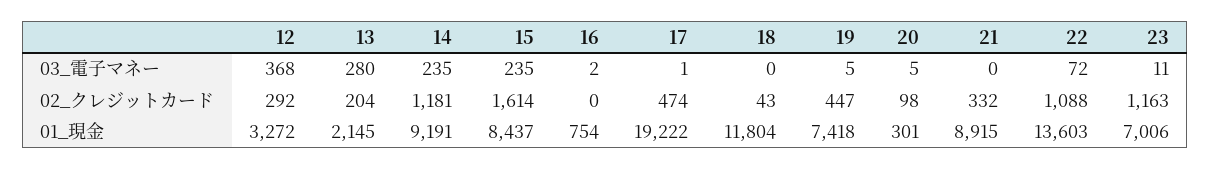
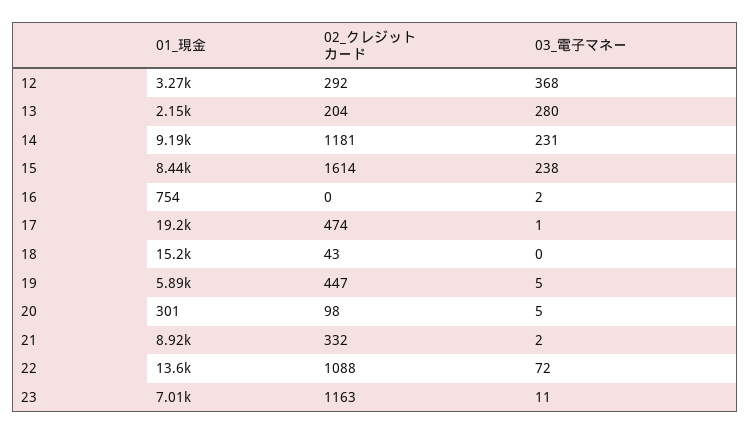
  {
    "12": {
      "03_電子マネー": 368,
      "02_クレジットカード": 292,
      "01_現金": 3272
    },
    "13": {
      "03_電子マネー": 280,
      "02_クレジットカード": 204,
      "01_現金": 2145
    },
    "14": {
-     "03_電子マネー": 235,
+     "03_電子マネー": 231,
      "02_クレジットカード": 1181,
      "01_現金": 9191
    },
    "15": {
-     "03_電子マネー": 235,
+     "03_電子マネー": 238,
      "02_クレジットカード": 1614,
      "01_現金": 8437
    },
    "16": {
      "03_電子マネー": 2,
      "02_クレジットカード": 0,
      "01_現金": 754
    },
    "17": {
      "03_電子マネー": 1,
      "02_クレジットカード": 474,
      "01_現金": 19222
    },
    "18": {
      "03_電子マネー": 0,
      "02_クレジットカード": 43,
-     "01_現金": 11804
+     "01_現金": 15200
    },
    "19": {
      "03_電子マネー": 5,
      "02_クレジットカード": 447,
-     "01_現金": 7418
+     "01_現金": 5890
    },
    "20": {
      "03_電子マネー": 5,
      "02_クレジットカード": 98,
      "01_現金": 301
    },
    "21": {
-     "03_電子マネー": 0,
+     "03_電子マネー": 2,
      "02_クレジットカード": 332,
      "01_現金": 8915
    },
    "22": {
      "03_電子マネー": 72,
      "02_クレジットカード": 1088,
      "01_現金": 13603
    },
    "23": {
      "03_電子マネー": 11,
      "02_クレジットカード": 1163,
      "01_現金": 7006
    }
  }

